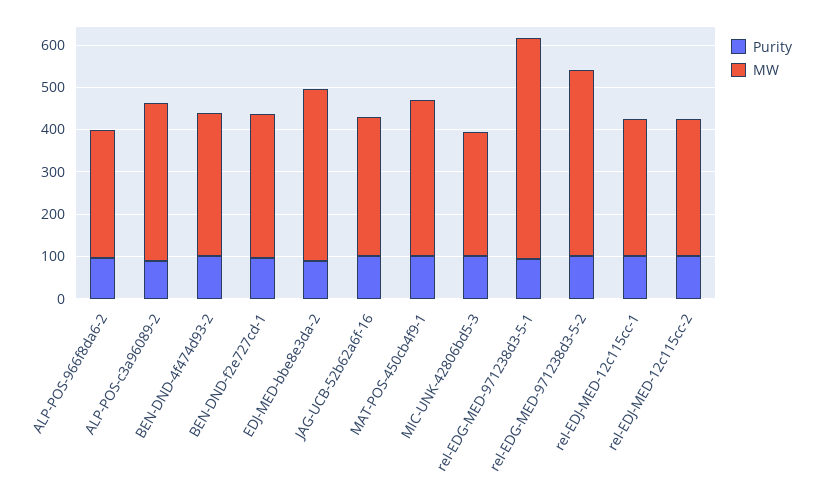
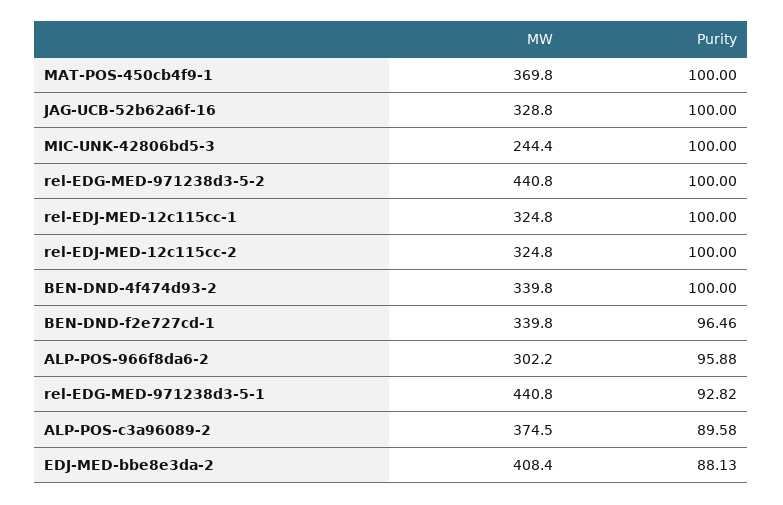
  {
    "Purity": {
      "ALP-POS-966f8da6-2": 95.88,
      "ALP-POS-c3a96089-2": 89.58,
      "BEN-DND-4f474d93-2": 100,
      "BEN-DND-f2e727cd-1": 96.46,
      "EDJ-MED-bbe8e3da-2": 88.13,
      "JAG-UCB-52b62a6f-16": 100,
      "MAT-POS-450cb4f9-1": 100,
      "MIC-UNK-42806bd5-3": 100,
      "rel-EDG-MED-971238d3-5-1": 92.82,
      "rel-EDG-MED-971238d3-5-2": 100,
      "rel-EDJ-MED-12c115cc-1": 100,
      "rel-EDJ-MED-12c115cc-2": 100
    },
    "MW": {
      "ALP-POS-966f8da6-2": 302.2,
      "ALP-POS-c3a96089-2": 374.5,
      "BEN-DND-4f474d93-2": 339.8,
      "BEN-DND-f2e727cd-1": 339.8,
      "EDJ-MED-bbe8e3da-2": 408.4,
      "JAG-UCB-52b62a6f-16": 328.8,
      "MAT-POS-450cb4f9-1": 369.8,
-     "MIC-UNK-42806bd5-3": 300,
+     "MIC-UNK-42806bd5-3": 244.4,
-     "rel-EDG-MED-971238d3-5-1": 520,
+     "rel-EDG-MED-971238d3-5-1": 440.8,
      "rel-EDG-MED-971238d3-5-2": 440.8,
      "rel-EDJ-MED-12c115cc-1": 324.8,
      "rel-EDJ-MED-12c115cc-2": 324.8
    }
  }

